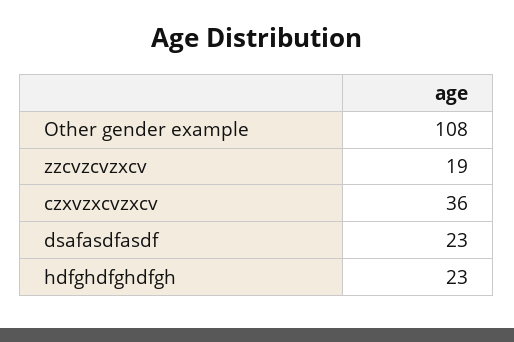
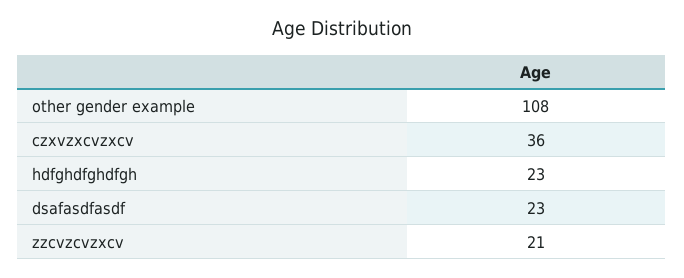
  {
    "Other gender example": 108,
-   "zzcvzcvzxcv": 19,
+   "zzcvzcvzxcv": 21,
    "czxvzxcvzxcv": 36,
    "dsafasdfasdf": 23,
    "hdfghdfghdfgh": 23
  }

